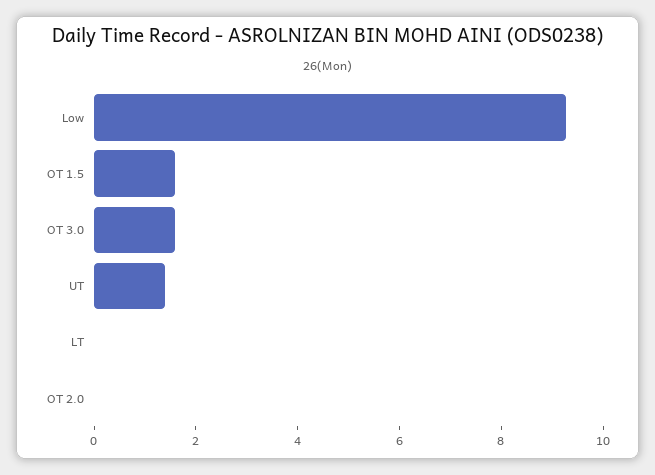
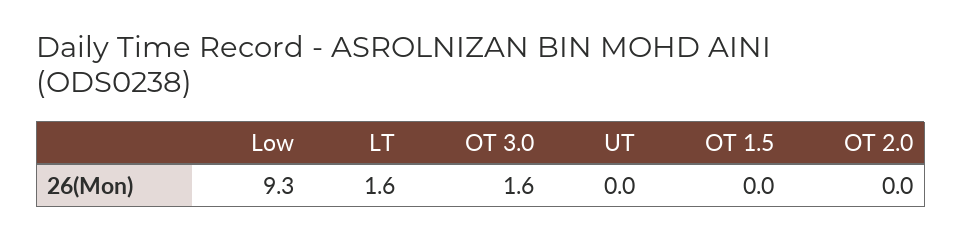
  {
    "Low": 9.3,
-   "OT 1.5": 1.5,
+   "OT 1.5": 0,
    "OT 3.0": 1.6,
-   "UT": 1.5,
+   "UT": 0,
-   "LT": 0,
+   "LT": 1.6,
    "OT 2.0": 0
  }

